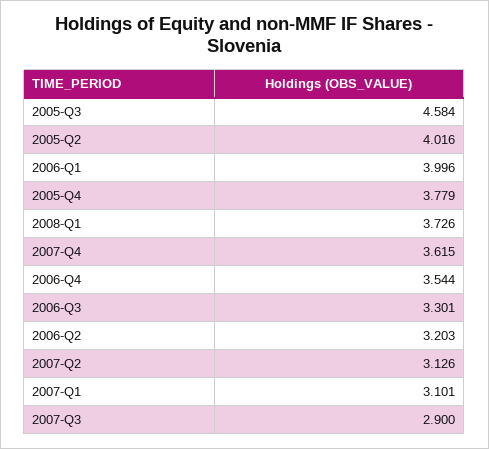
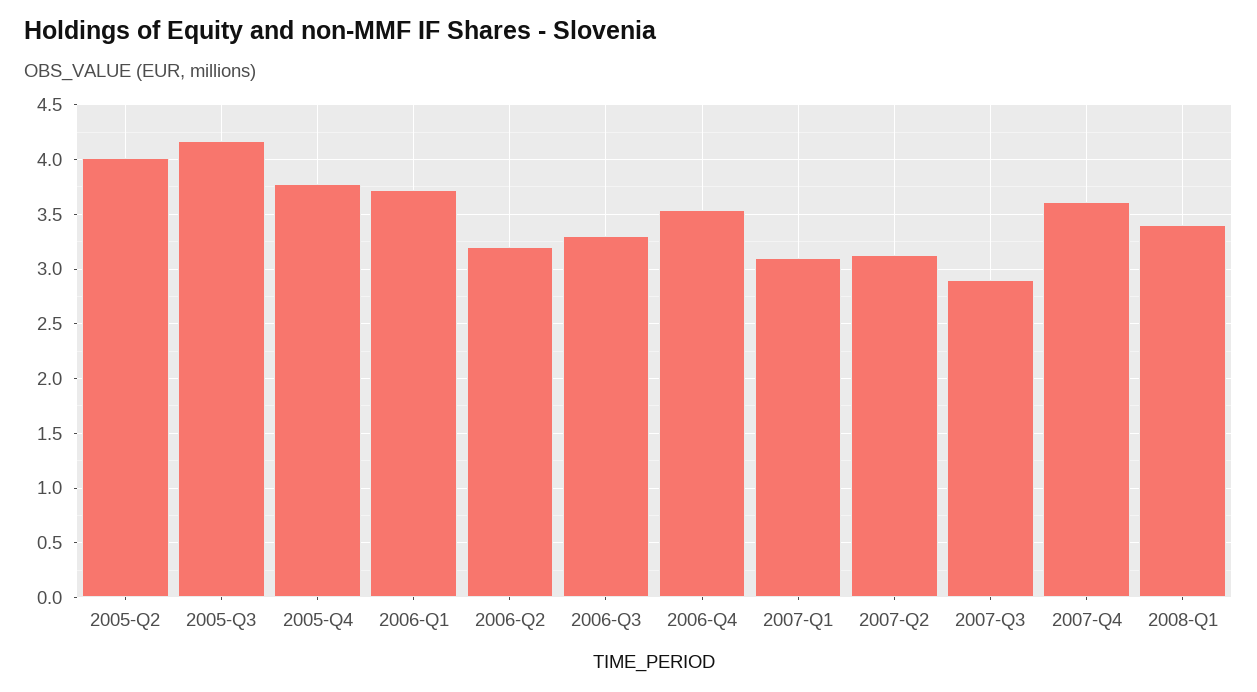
  {
-   "2005-Q3": 4.584,
+   "2005-Q3": 4.2,
    "2005-Q2": 4.016,
-   "2006-Q1": 3.996,
+   "2006-Q1": 3.7,
    "2005-Q4": 3.779,
-   "2008-Q1": 3.726,
+   "2008-Q1": 3.4,
    "2007-Q4": 3.615,
    "2006-Q4": 3.544,
    "2006-Q3": 3.301,
    "2006-Q2": 3.203,
    "2007-Q2": 3.126,
    "2007-Q1": 3.101,
    "2007-Q3": 2.9
  }

